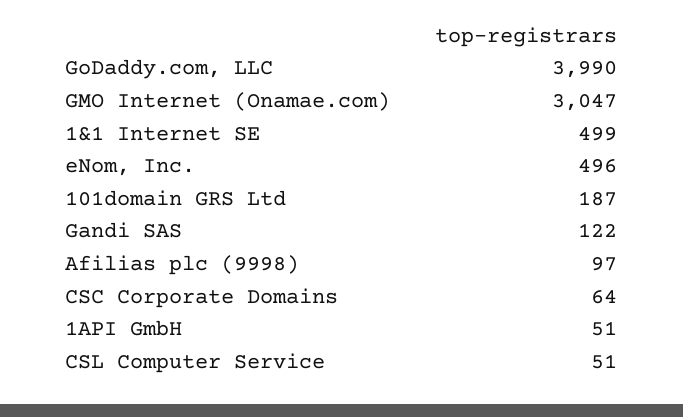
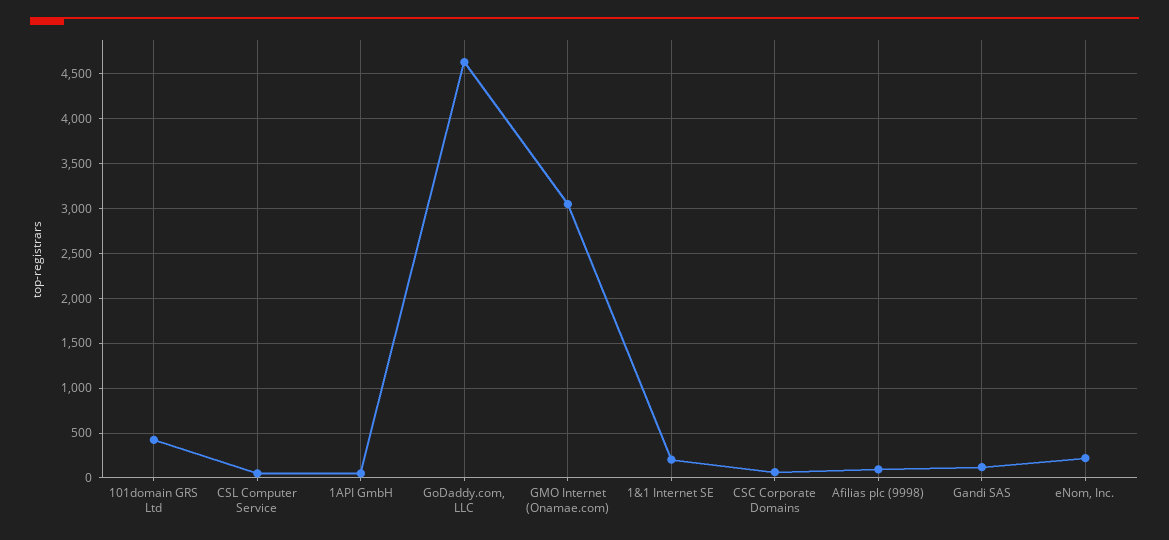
  {
-   "GoDaddy.com, LLC": 3990,
+   "GoDaddy.com, LLC": 4600,
    "GMO Internet (Onamae.com)": 3047,
-   "1&1 Internet SE": 499,
+   "1&1 Internet SE": 200,
-   "eNom, Inc.": 496,
+   "eNom, Inc.": 200,
-   "101domain GRS Ltd": 187,
+   "101domain GRS Ltd": 400,
    "Gandi SAS": 122,
    "Afilias plc (9998)": 97,
    "CSC Corporate Domains": 64,
    "1API GmbH": 51,
    "CSL Computer Service": 51
  }

